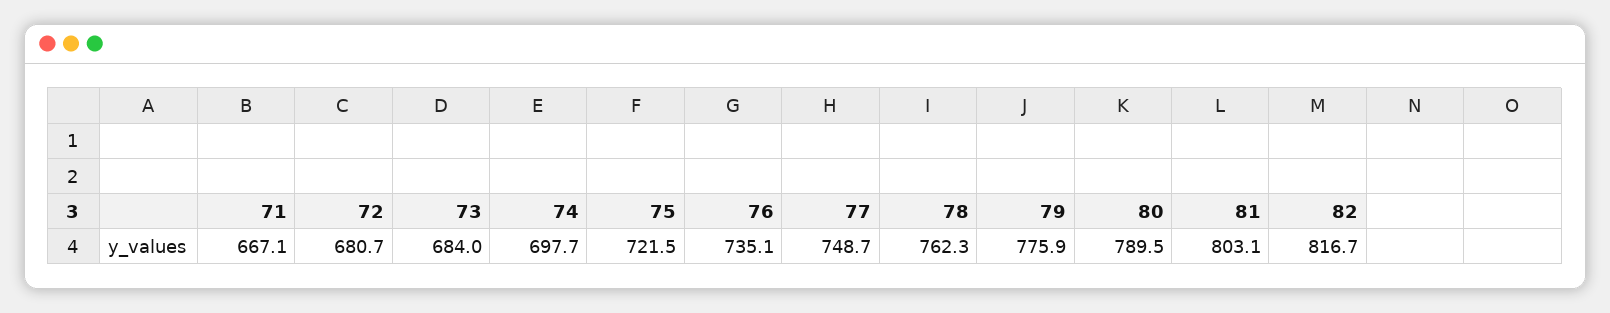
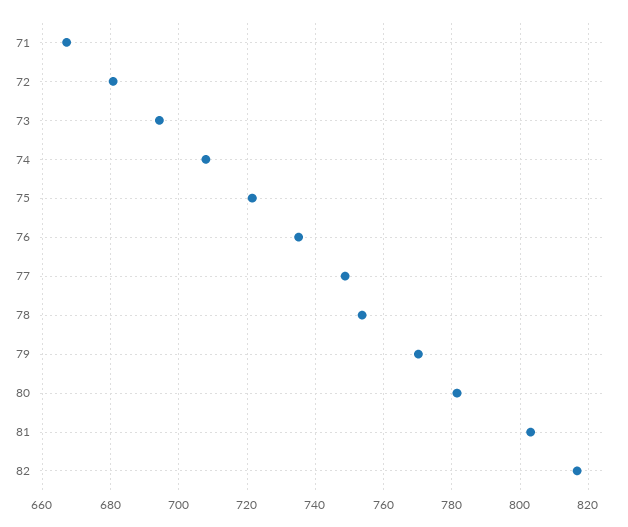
  {
    "71": 667.1,
    "72": 680.7,
-   "73": 684,
+   "73": 694,
-   "74": 697.7,
+   "74": 708,
    "75": 721.5,
    "76": 735.1,
    "77": 748.7,
-   "78": 762.3,
+   "78": 754,
-   "79": 775.9,
+   "79": 770,
-   "80": 789.5,
+   "80": 782,
    "81": 803.1,
    "82": 816.7
  }

